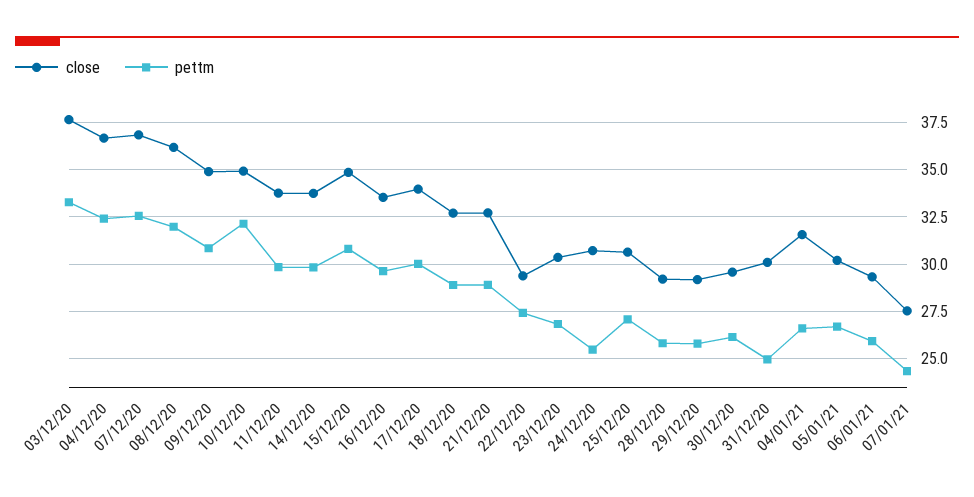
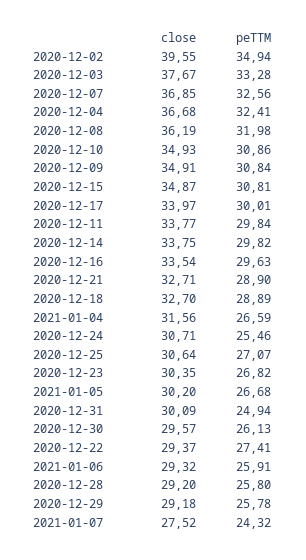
  {
    "close": {
      "03/12/20": 37.67,
      "04/12/20": 36.68,
      "07/12/20": 36.85,
      "08/12/20": 36.19,
      "09/12/20": 34.91,
      "10/12/20": 34.93,
      "11/12/20": 33.77,
      "14/12/20": 33.75,
      "15/12/20": 34.87,
      "16/12/20": 33.54,
      "17/12/20": 33.97,
      "18/12/20": 32.7,
      "21/12/20": 32.71,
      "22/12/20": 29.37,
      "23/12/20": 30.35,
      "24/12/20": 30.71,
      "25/12/20": 30.64,
      "28/12/20": 29.2,
      "29/12/20": 29.18,
      "30/12/20": 29.57,
      "31/12/20": 30.09,
      "04/01/21": 31.56,
      "05/01/21": 30.2,
      "06/01/21": 29.32,
-     "07/01/21": 27.52
+     "07/01/21": 27.52,
+     "2020-12-02": 39.55
    },
    "pettm": {
      "03/12/20": 33.28,
      "04/12/20": 32.41,
      "07/12/20": 32.56,
      "08/12/20": 31.98,
      "09/12/20": 30.84,
-     "10/12/20": 32,
+     "10/12/20": 30.86,
      "11/12/20": 29.84,
      "14/12/20": 29.82,
      "15/12/20": 30.81,
      "16/12/20": 29.63,
      "17/12/20": 30.01,
      "18/12/20": 28.89,
      "21/12/20": 28.9,
      "22/12/20": 27.41,
      "23/12/20": 26.82,
      "24/12/20": 25.46,
      "25/12/20": 27.07,
      "28/12/20": 25.8,
      "29/12/20": 25.78,
      "30/12/20": 26.13,
      "31/12/20": 24.94,
      "04/01/21": 26.59,
      "05/01/21": 26.68,
      "06/01/21": 25.91,
-     "07/01/21": 24.32
+     "07/01/21": 24.32,
+     "2020-12-02": 34.94
    }
  }

